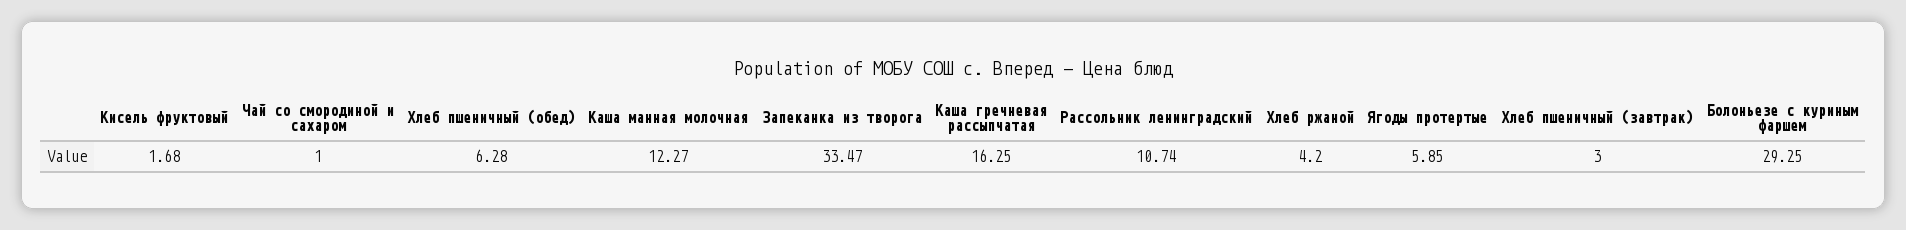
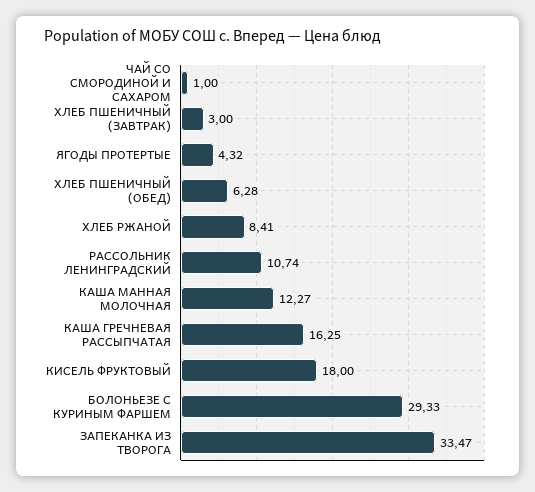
  {
-   "Кисель фруктовый": 1.68,
+   "Кисель фруктовый": 18,
    "Чай со смородиной и сахаром": 1,
    "Хлеб пшеничный (обед)": 6.28,
    "Каша манная молочная": 12.27,
    "Запеканка из творога": 33.47,
    "Каша гречневая рассыпчатая": 16.25,
    "Рассольник ленинградский": 10.74,
-   "Хлеб ржаной": 4.2,
+   "Хлеб ржаной": 8.41,
-   "Ягоды протертые": 5.85,
+   "Ягоды протертые": 4.32,
    "Хлеб пшеничный (завтрак)": 3,
-   "Болоньезе с куриным фаршем": 29.25
+   "Болоньезе с куриным фаршем": 29.33
  }

